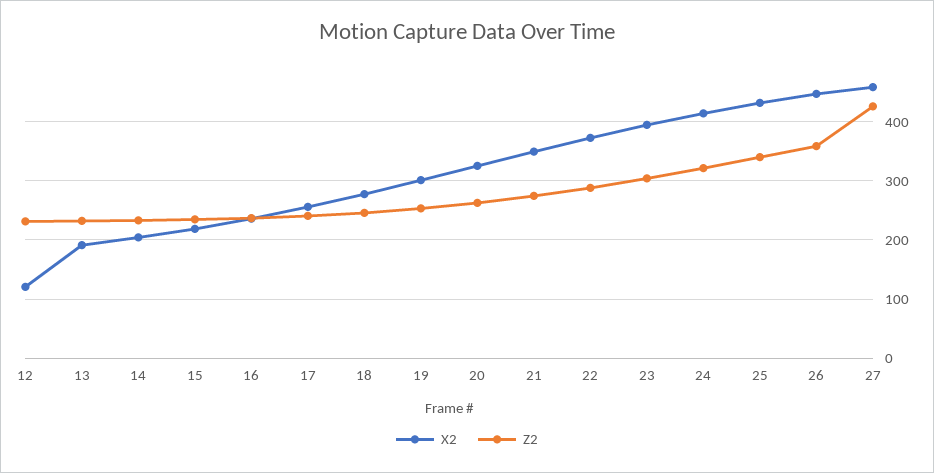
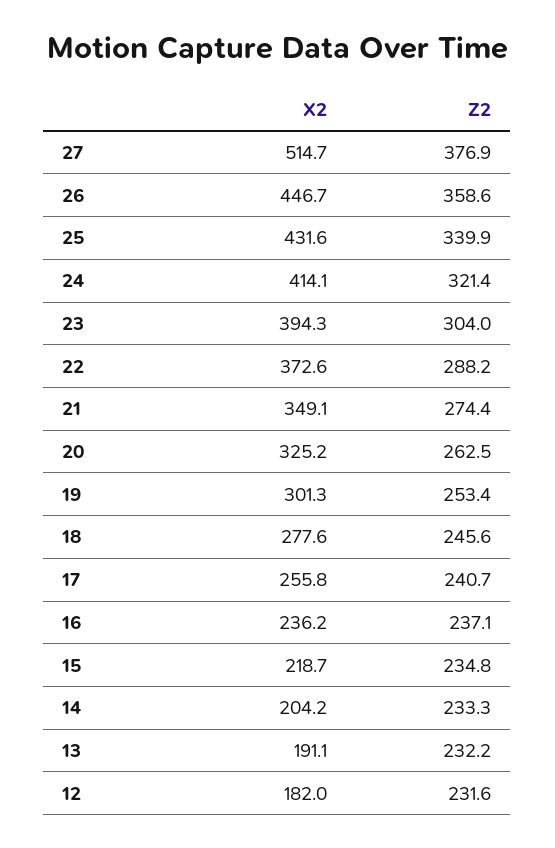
  {
    "X2": {
-     "12": 120,
+     "12": 182,
      "13": 191.1,
      "14": 204.2,
      "15": 218.7,
      "16": 236.2,
      "17": 255.8,
      "18": 277.6,
      "19": 301.3,
      "20": 325.2,
      "21": 349.1,
      "22": 372.6,
      "23": 394.3,
      "24": 414.1,
      "25": 431.6,
      "26": 446.7,
-     "27": 460
+     "27": 514.7
    },
    "Z2": {
      "12": 231.6,
      "13": 232.2,
      "14": 233.3,
      "15": 234.8,
      "16": 237.1,
      "17": 240.7,
      "18": 245.6,
      "19": 253.4,
      "20": 262.5,
      "21": 274.4,
      "22": 288.2,
      "23": 304,
      "24": 321.4,
      "25": 339.9,
      "26": 358.6,
-     "27": 420
+     "27": 376.9
    }
  }

